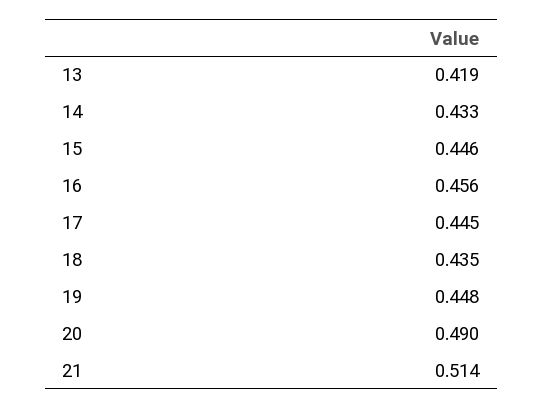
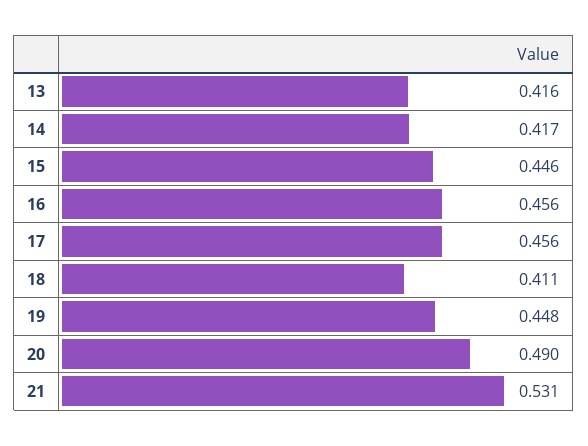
  {
-   "13": 0.419,
+   "13": 0.416,
-   "14": 0.433,
+   "14": 0.417,
    "15": 0.446,
    "16": 0.456,
-   "17": 0.445,
+   "17": 0.456,
-   "18": 0.435,
+   "18": 0.411,
    "19": 0.448,
    "20": 0.49,
-   "21": 0.514
+   "21": 0.531
  }

